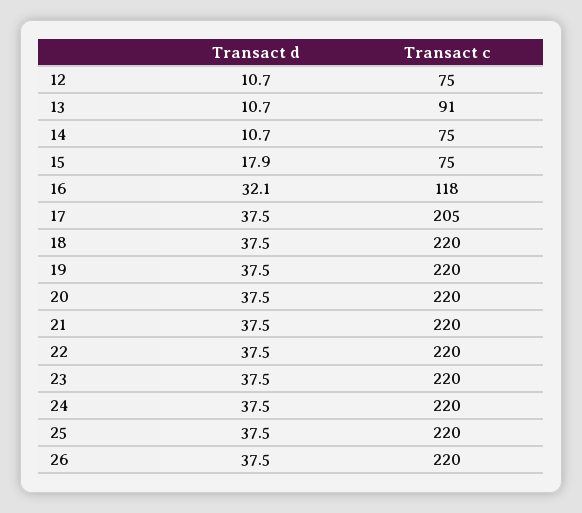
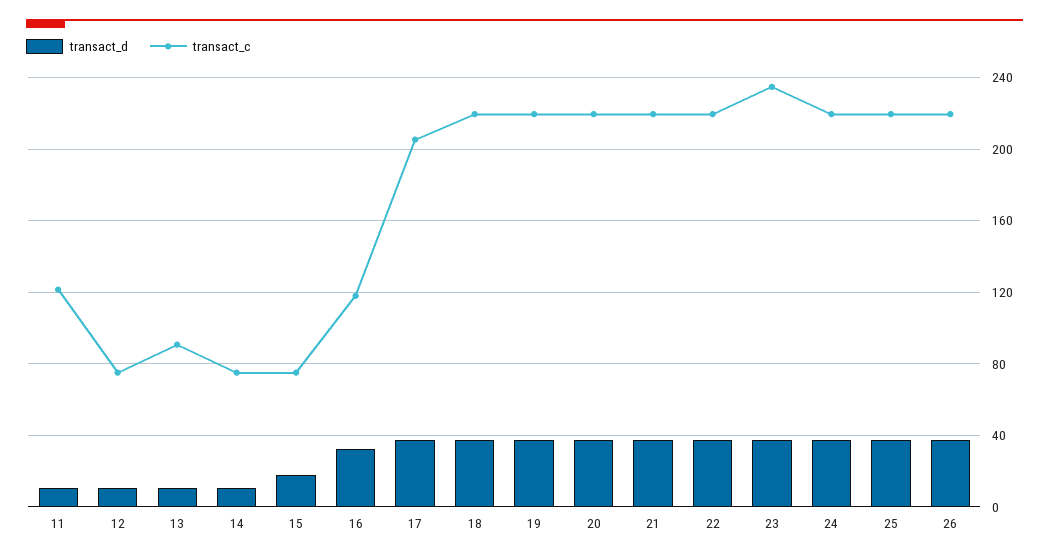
  {
    "Transact d": {
      "12": 10.7,
      "13": 10.7,
      "14": 10.7,
      "15": 17.9,
      "16": 32.1,
      "17": 37.5,
      "18": 37.5,
      "19": 37.5,
      "20": 37.5,
      "21": 37.5,
      "22": 37.5,
      "23": 37.5,
      "24": 37.5,
      "25": 37.5,
-     "26": 37.5
+     "26": 37.5,
+     "11": 10
    },
    "Transact c": {
      "12": 75,
      "13": 91,
      "14": 75,
      "15": 75,
      "16": 118,
      "17": 205,
      "18": 220,
      "19": 220,
      "20": 220,
      "21": 220,
      "22": 220,
-     "23": 220,
+     "23": 235,
      "24": 220,
      "25": 220,
-     "26": 220
+     "26": 220,
+     "11": 120
    }
  }

